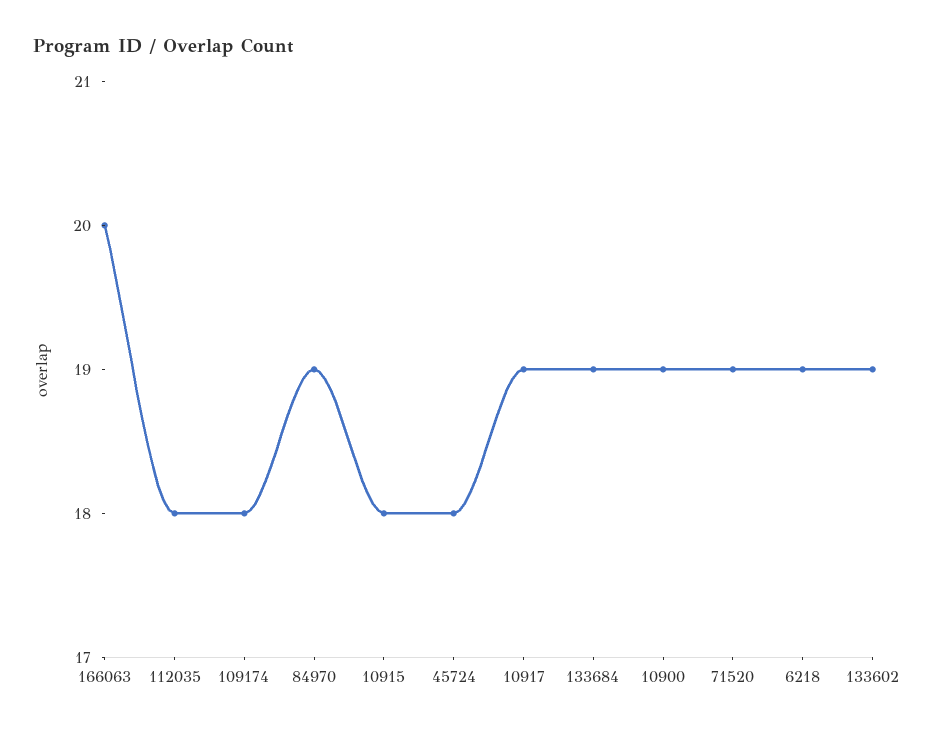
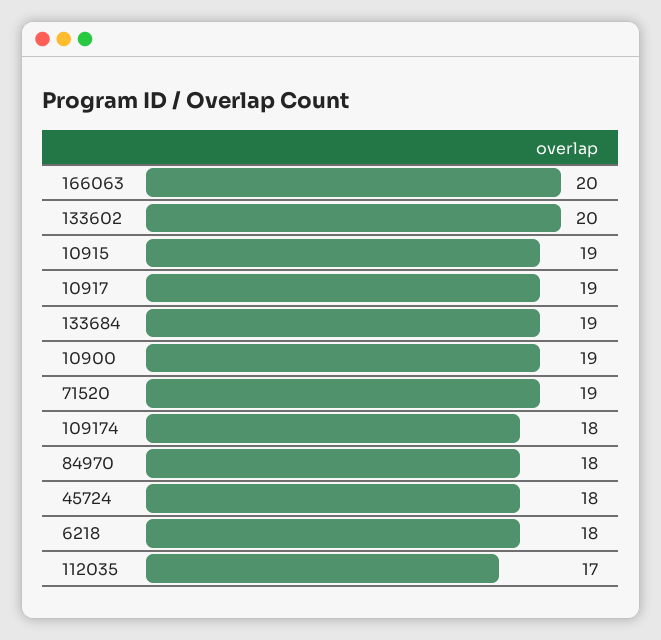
  {
    "166063": 20,
-   "112035": 18,
+   "112035": 17,
    "109174": 18,
-   "84970": 19,
+   "84970": 18,
-   "10915": 18,
+   "10915": 19,
    "45724": 18,
    "10917": 19,
    "133684": 19,
    "10900": 19,
    "71520": 19,
-   "6218": 19,
+   "6218": 18,
-   "133602": 19
+   "133602": 20
  }

